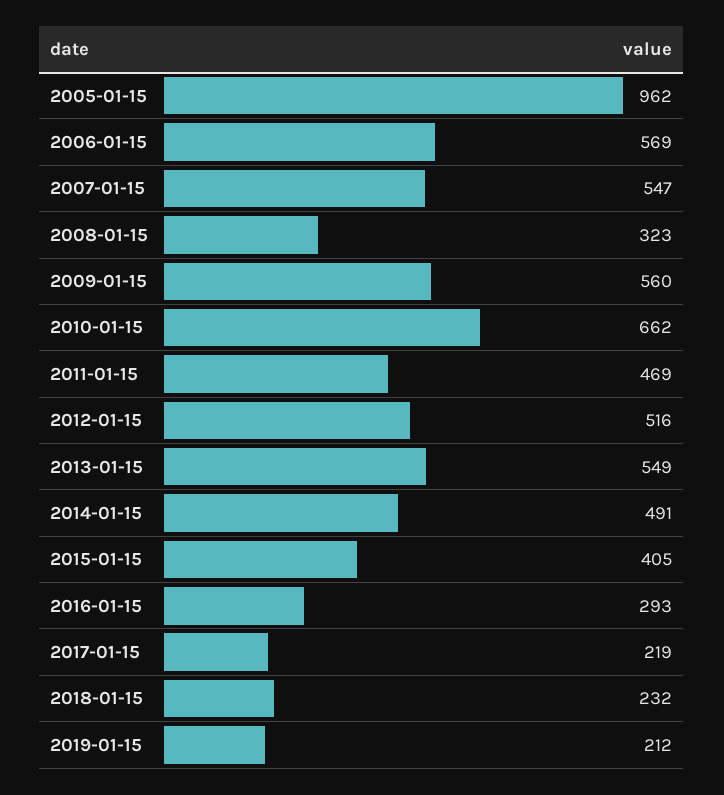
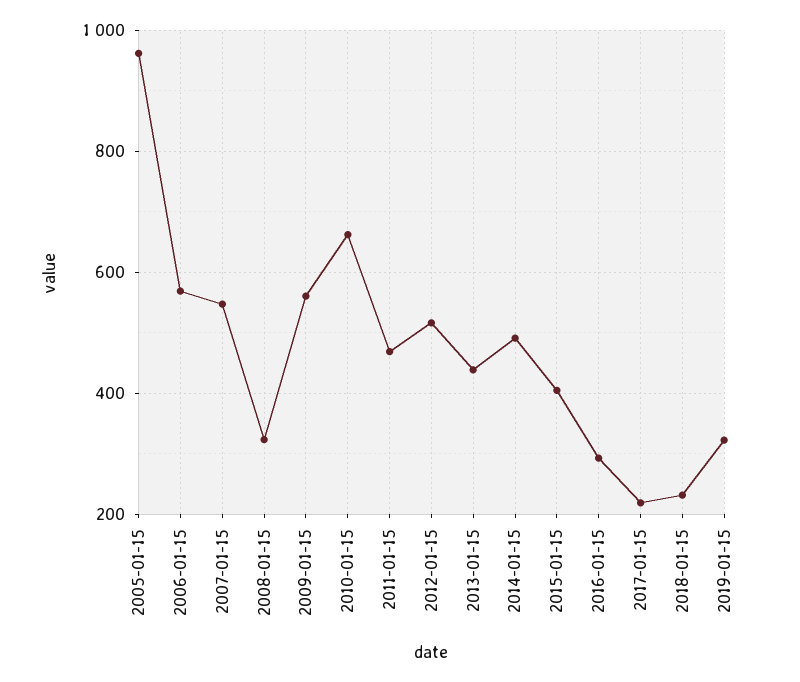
  {
    "2005-01-15": 962,
    "2006-01-15": 569,
    "2007-01-15": 547,
    "2008-01-15": 323,
    "2009-01-15": 560,
    "2010-01-15": 662,
    "2011-01-15": 469,
    "2012-01-15": 516,
-   "2013-01-15": 549,
+   "2013-01-15": 440,
    "2014-01-15": 491,
    "2015-01-15": 405,
    "2016-01-15": 293,
    "2017-01-15": 219,
    "2018-01-15": 232,
-   "2019-01-15": 212
+   "2019-01-15": 320
  }

